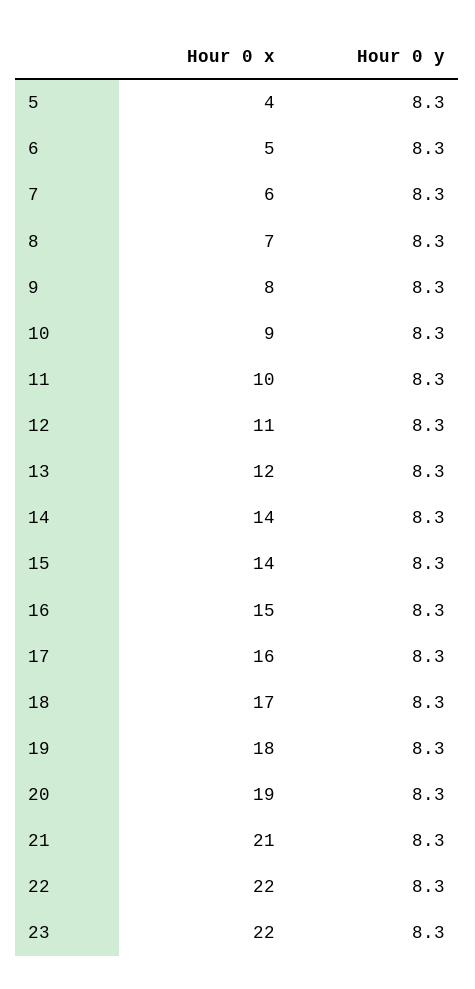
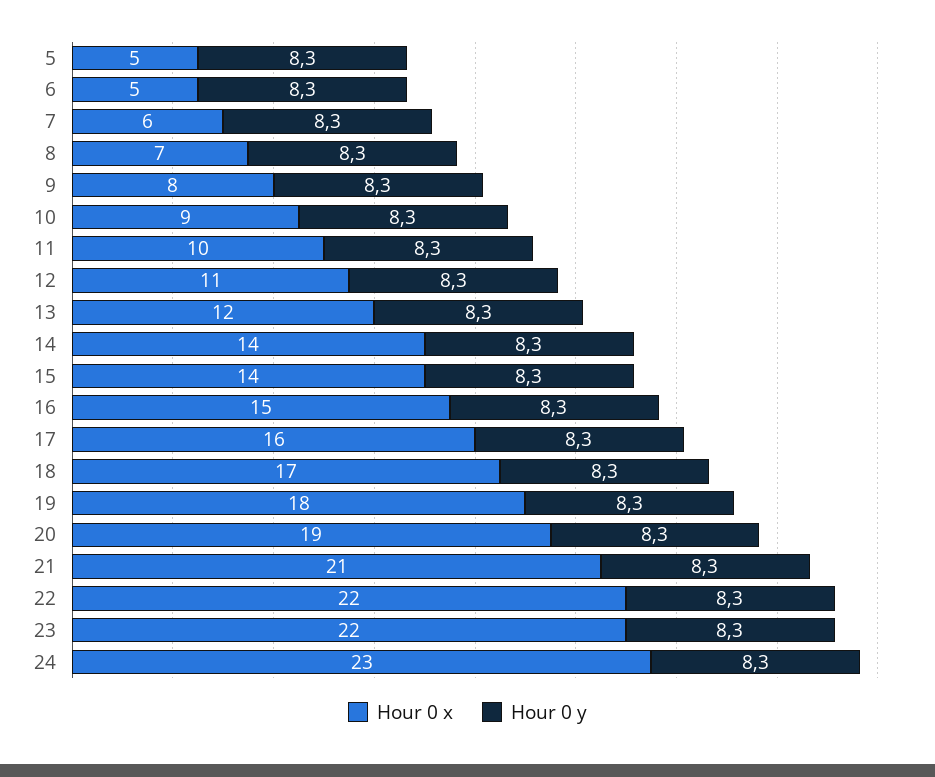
  {
    "Hour 0 x": {
-     "5": 4,
+     "5": 5,
      "6": 5,
      "7": 6,
      "8": 7,
      "9": 8,
      "10": 9,
      "11": 10,
      "12": 11,
      "13": 12,
      "14": 14,
      "15": 14,
      "16": 15,
      "17": 16,
      "18": 17,
      "19": 18,
      "20": 19,
      "21": 21,
      "22": 22,
-     "23": 22
+     "23": 22,
+     "24": 23
    },
    "Hour 0 y": {
      "5": 8.3,
      "6": 8.3,
      "7": 8.3,
      "8": 8.3,
      "9": 8.3,
      "10": 8.3,
      "11": 8.3,
      "12": 8.3,
      "13": 8.3,
      "14": 8.3,
      "15": 8.3,
      "16": 8.3,
      "17": 8.3,
      "18": 8.3,
      "19": 8.3,
      "20": 8.3,
      "21": 8.3,
      "22": 8.3,
-     "23": 8.3
+     "23": 8.3,
+     "24": 8.3
    }
  }

